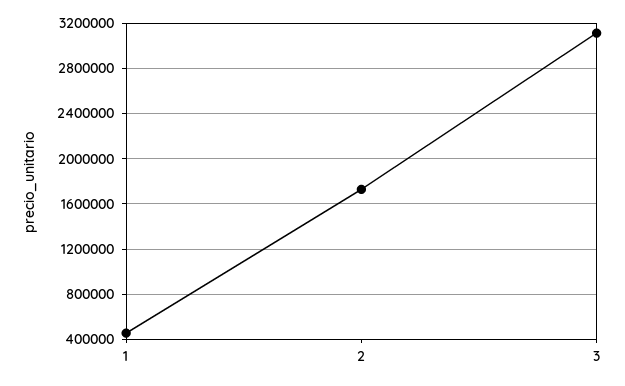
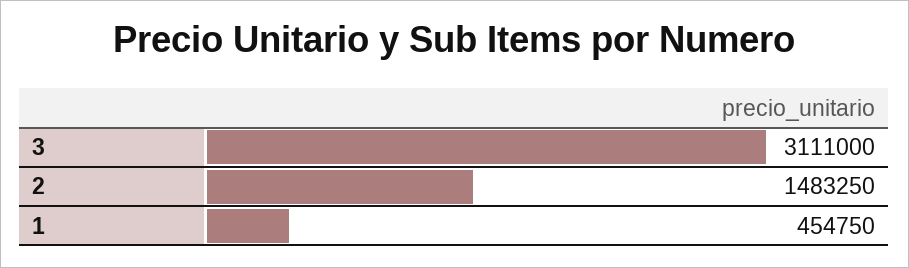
  {
    "1": 454750,
-   "2": 1700000,
+   "2": 1483250,
    "3": 3111000
  }

